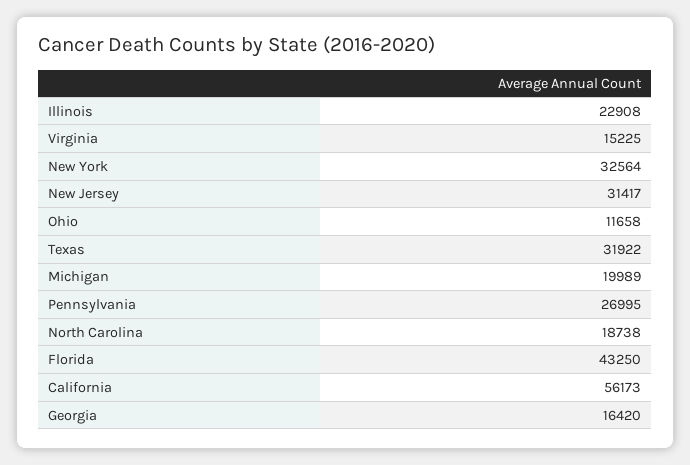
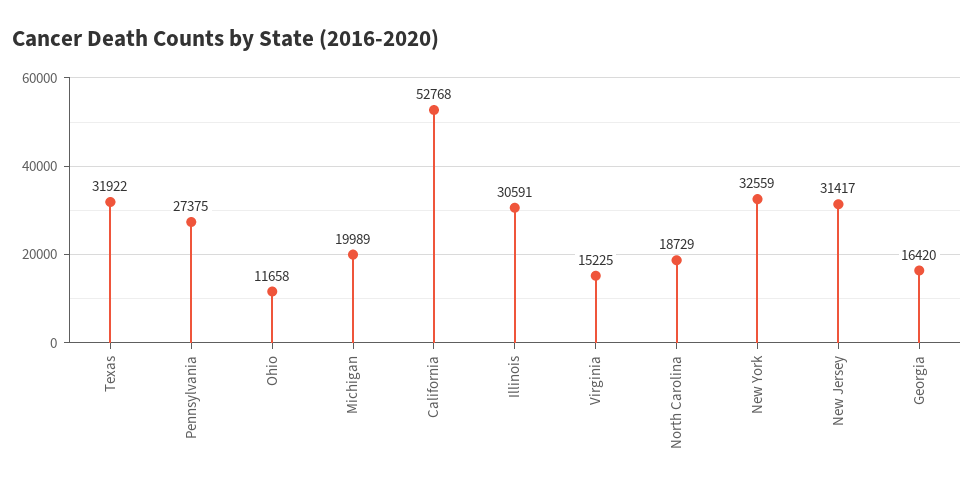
  {
-   "Illinois": 22908,
+   "Illinois": 30591,
    "Virginia": 15225,
-   "New York": 32564,
+   "New York": 32559,
    "New Jersey": 31417,
    "Ohio": 11658,
    "Texas": 31922,
    "Michigan": 19989,
-   "Pennsylvania": 26995,
+   "Pennsylvania": 27375,
-   "North Carolina": 18738,
+   "North Carolina": 18729,
-   "Florida": 43250,
-   "California": 56173,
+   "California": 52768,
    "Georgia": 16420
  }

